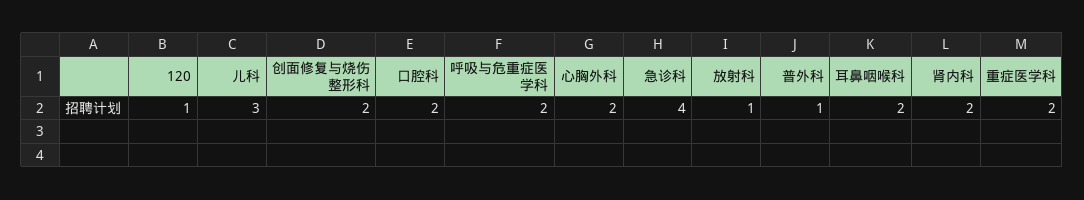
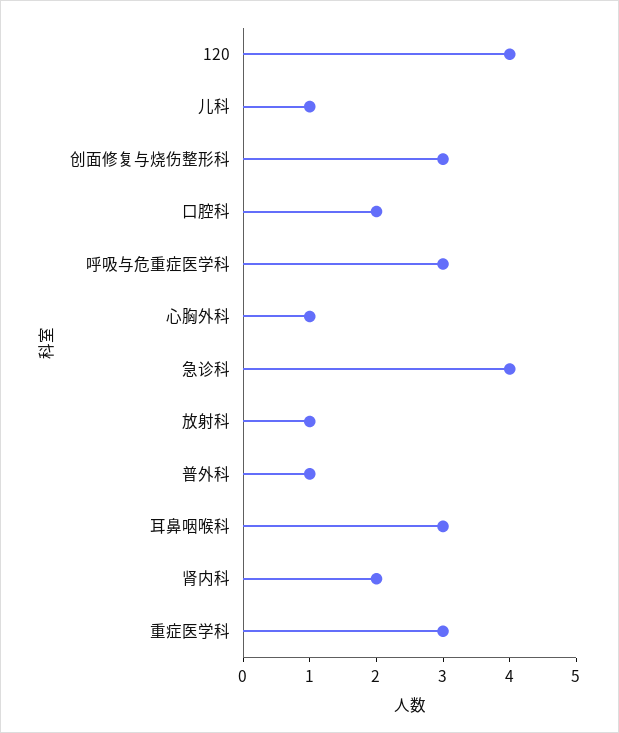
  {
-   "120": 1,
+   "120": 4,
-   "儿科": 3,
+   "儿科": 1,
-   "创面修复与烧伤整形科": 2,
+   "创面修复与烧伤整形科": 3,
    "口腔科": 2,
-   "呼吸与危重症医学科": 2,
+   "呼吸与危重症医学科": 3,
-   "心胸外科": 2,
+   "心胸外科": 1,
    "急诊科": 4,
    "放射科": 1,
    "普外科": 1,
-   "耳鼻咽喉科": 2,
+   "耳鼻咽喉科": 3,
    "肾内科": 2,
-   "重症医学科": 2
+   "重症医学科": 3
  }

